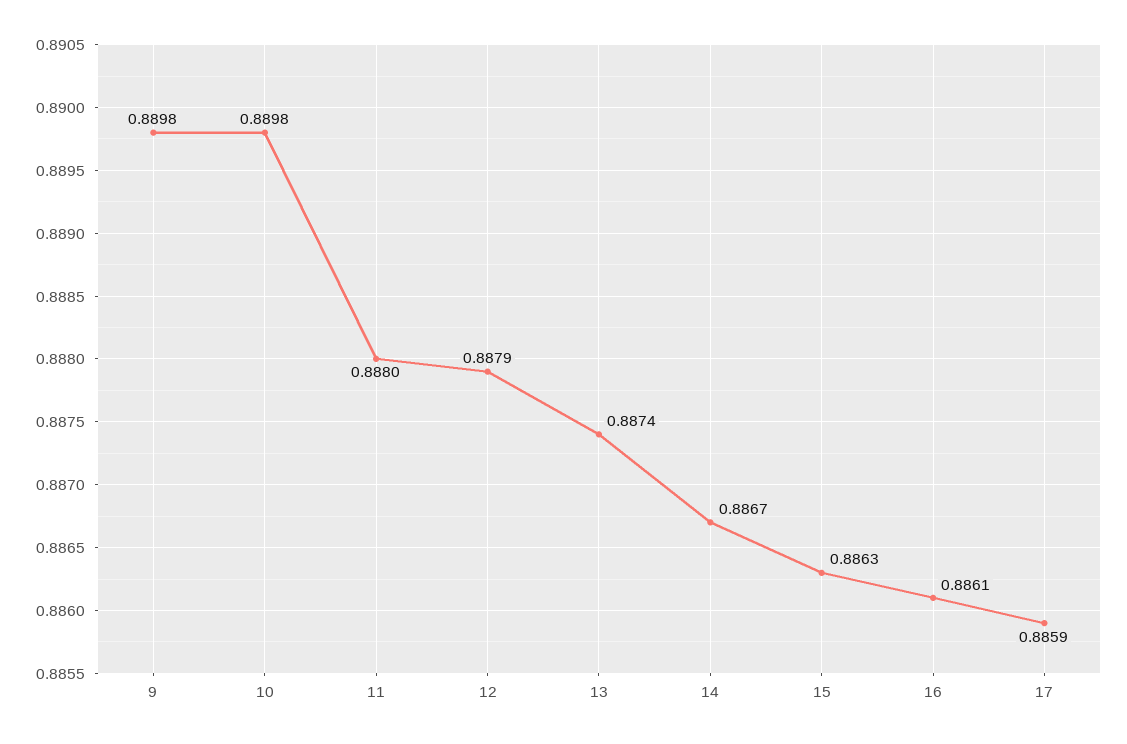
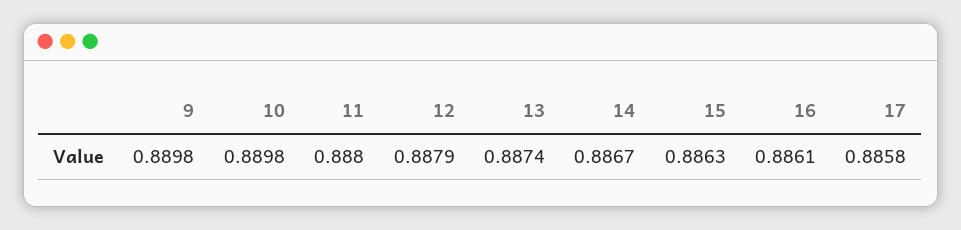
  {
    "9": 0.8898,
    "10": 0.8898,
    "11": 0.888,
    "12": 0.8879,
    "13": 0.8874,
    "14": 0.8867,
    "15": 0.8863,
    "16": 0.8861,
-   "17": 0.8859
+   "17": 0.8858
  }

